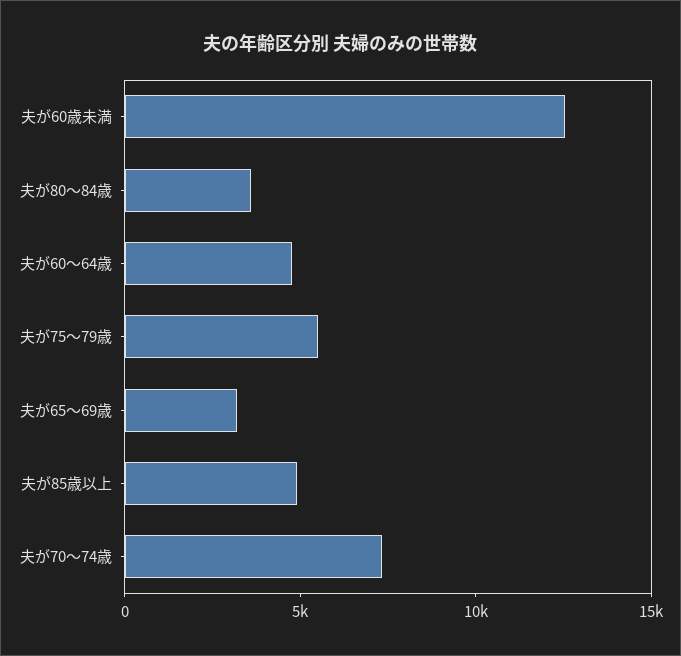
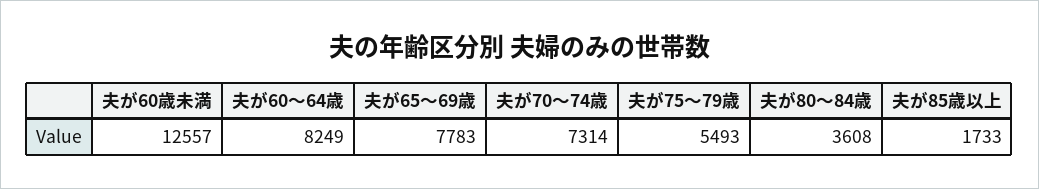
  {
    "夫が60歳未満": 12557,
    "夫が80～84歳": 3608,
-   "夫が60～64歳": 5000,
+   "夫が60～64歳": 8249,
    "夫が75～79歳": 5493,
-   "夫が65～69歳": 3000,
+   "夫が65～69歳": 7783,
-   "夫が85歳以上": 5000,
+   "夫が85歳以上": 1733,
    "夫が70～74歳": 7314
  }

